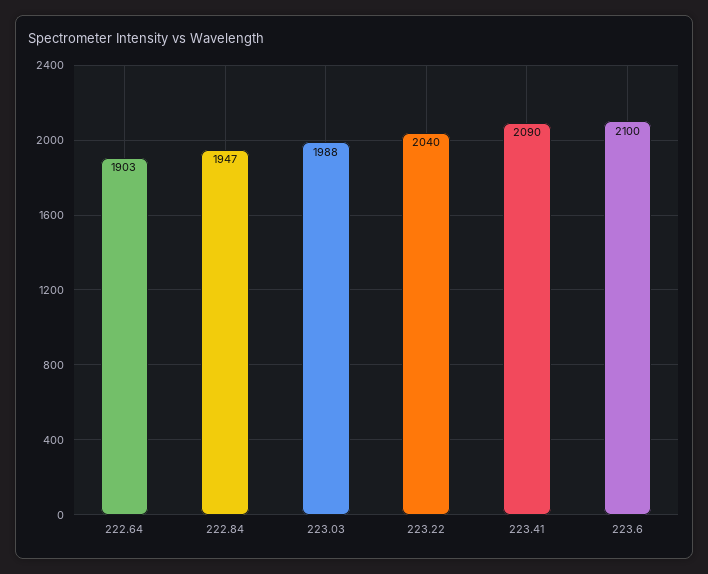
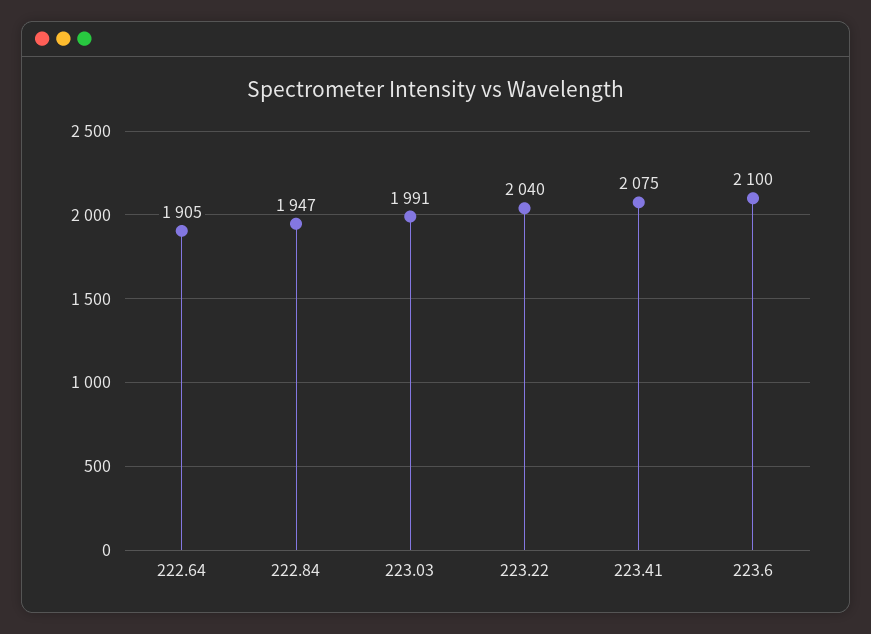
  {
-   "222.64": 1903,
+   "222.64": 1905,
    "222.84": 1947,
-   "223.03": 1988,
+   "223.03": 1991,
    "223.22": 2040,
-   "223.41": 2090,
+   "223.41": 2075,
    "223.6": 2100
  }

